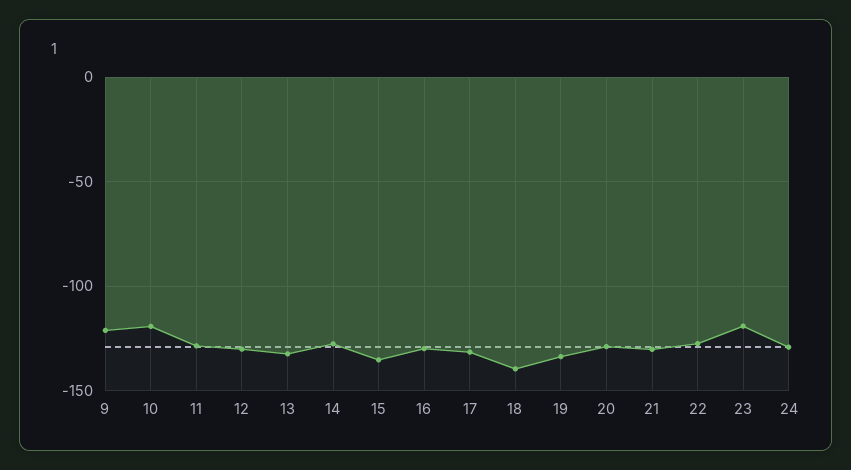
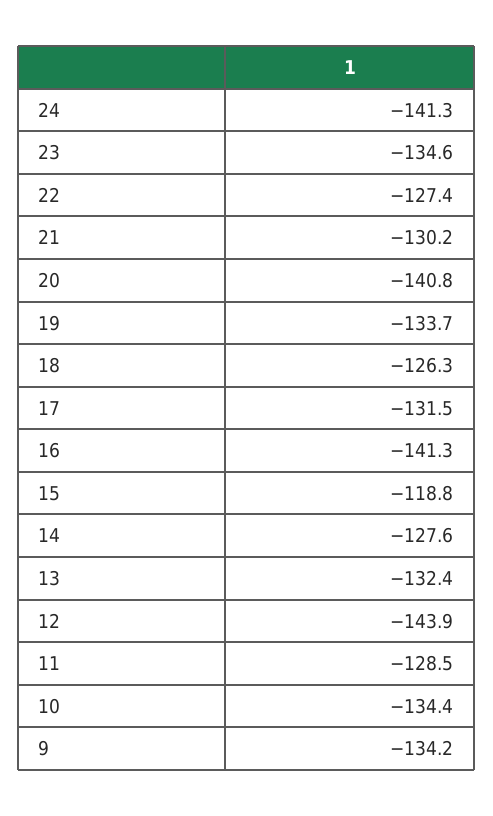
  {
-   "9": -120,
+   "9": -134.2,
-   "10": -120,
+   "10": -134.4,
    "11": -128.5,
-   "12": -130,
+   "12": -143.9,
    "13": -132.4,
    "14": -127.6,
-   "15": -135,
+   "15": -118.8,
-   "16": -130,
+   "16": -141.3,
    "17": -131.5,
-   "18": -140,
+   "18": -126.3,
    "19": -133.7,
-   "20": -130,
+   "20": -140.8,
    "21": -130.2,
    "22": -127.4,
-   "23": -120,
+   "23": -134.6,
-   "24": -130
+   "24": -141.3
  }

